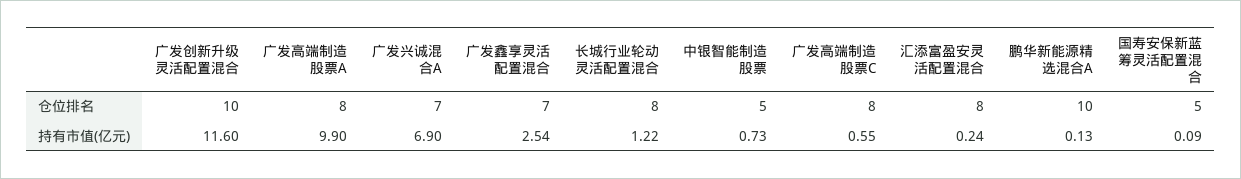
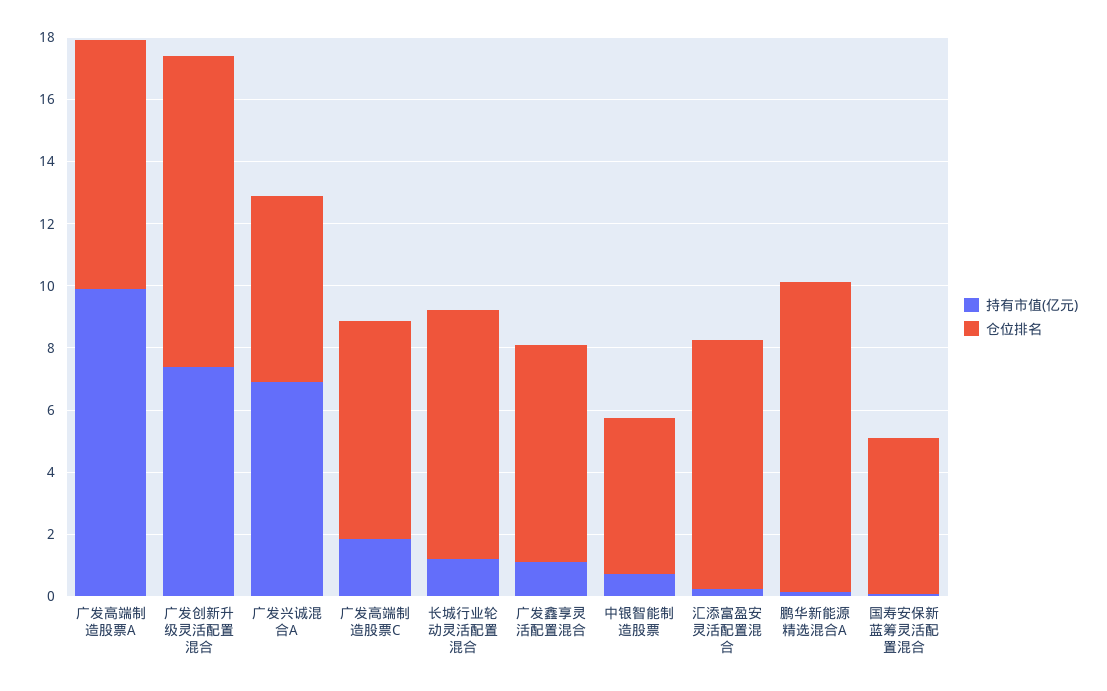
  {
    "仓位排名": {
      "广发创新升级灵活配置混合": 10,
      "广发高端制造股票A": 8,
-     "广发兴诚混合A": 7,
+     "广发兴诚混合A": 6,
      "广发鑫享灵活配置混合": 7,
      "长城行业轮动灵活配置混合": 8,
      "中银智能制造股票": 5,
-     "广发高端制造股票C": 8,
+     "广发高端制造股票C": 7,
      "汇添富盈安灵活配置混合": 8,
      "鹏华新能源精选混合A": 10,
      "国寿安保新蓝筹灵活配置混合": 5
    },
    "持有市值(亿元)": {
-     "广发创新升级灵活配置混合": 11.6,
+     "广发创新升级灵活配置混合": 7.5,
      "广发高端制造股票A": 9.9,
      "广发兴诚混合A": 6.9,
-     "广发鑫享灵活配置混合": 2.54,
+     "广发鑫享灵活配置混合": 1,
      "长城行业轮动灵活配置混合": 1.22,
      "中银智能制造股票": 0.73,
-     "广发高端制造股票C": 0.55,
+     "广发高端制造股票C": 2,
      "汇添富盈安灵活配置混合": 0.24,
      "鹏华新能源精选混合A": 0.13,
      "国寿安保新蓝筹灵活配置混合": 0.09
    }
  }

